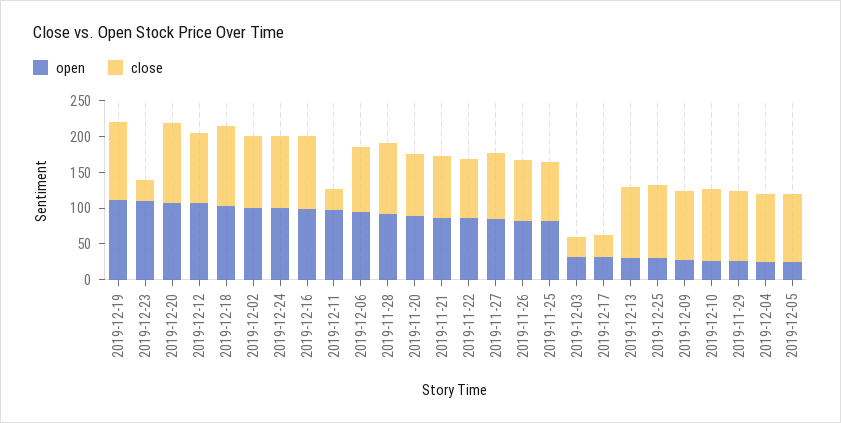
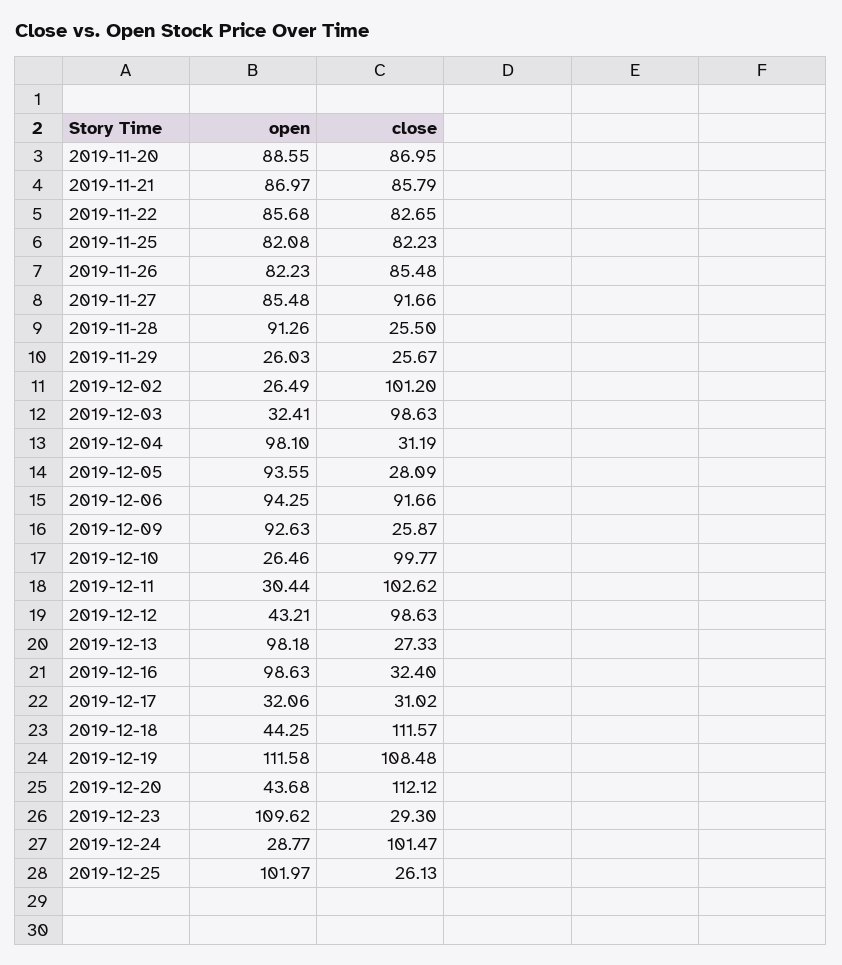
  {
    "open": {
      "2019-12-19": 111.58,
      "2019-12-23": 109.62,
-     "2019-12-20": 100,
+     "2019-12-20": 43.68,
-     "2019-12-12": 100,
+     "2019-12-12": 43.21,
-     "2019-12-18": 100,
+     "2019-12-18": 44.25,
-     "2019-12-02": 100,
+     "2019-12-02": 26.49,
-     "2019-12-24": 100,
+     "2019-12-24": 28.77,
      "2019-12-16": 98.63,
-     "2019-12-11": 100,
+     "2019-12-11": 30.44,
      "2019-12-06": 94.25,
      "2019-11-28": 91.26,
      "2019-11-20": 88.55,
      "2019-11-21": 86.97,
      "2019-11-22": 85.68,
      "2019-11-27": 85.48,
      "2019-11-26": 82.23,
      "2019-11-25": 82.08,
      "2019-12-03": 32.41,
      "2019-12-17": 32.06,
-     "2019-12-13": 25,
+     "2019-12-13": 98.18,
-     "2019-12-25": 25,
+     "2019-12-25": 101.97,
-     "2019-12-09": 25,
+     "2019-12-09": 92.63,
      "2019-12-10": 26.46,
      "2019-11-29": 26.03,
-     "2019-12-04": 25,
+     "2019-12-04": 98.1,
-     "2019-12-05": 25
+     "2019-12-05": 93.55
    },
    "close": {
      "2019-12-19": 108.48,
      "2019-12-23": 29.3,
      "2019-12-20": 112.12,
      "2019-12-12": 98.63,
      "2019-12-18": 111.57,
      "2019-12-02": 101.2,
      "2019-12-24": 101.47,
-     "2019-12-16": 100,
+     "2019-12-16": 32.4,
-     "2019-12-11": 25,
+     "2019-12-11": 102.62,
      "2019-12-06": 91.66,
-     "2019-11-28": 100,
+     "2019-11-28": 25.5,
      "2019-11-20": 86.95,
      "2019-11-21": 85.79,
      "2019-11-22": 82.65,
      "2019-11-27": 91.66,
      "2019-11-26": 85.48,
      "2019-11-25": 82.23,
-     "2019-12-03": 25,
+     "2019-12-03": 98.63,
      "2019-12-17": 31.02,
-     "2019-12-13": 100,
+     "2019-12-13": 27.33,
-     "2019-12-25": 100,
+     "2019-12-25": 26.13,
-     "2019-12-09": 100,
+     "2019-12-09": 25.87,
      "2019-12-10": 99.77,
-     "2019-11-29": 100,
+     "2019-11-29": 25.67,
-     "2019-12-04": 100,
+     "2019-12-04": 31.19,
-     "2019-12-05": 100
+     "2019-12-05": 28.09
    }
  }

